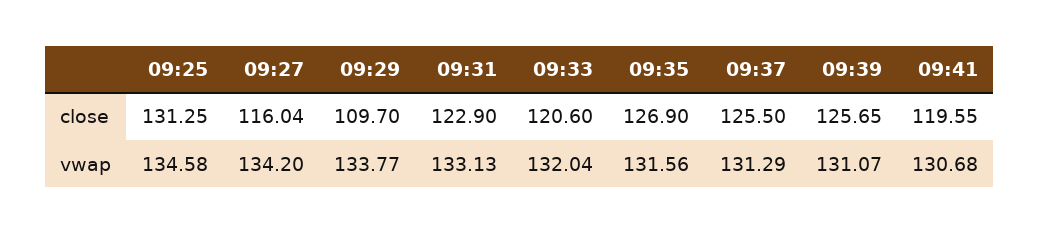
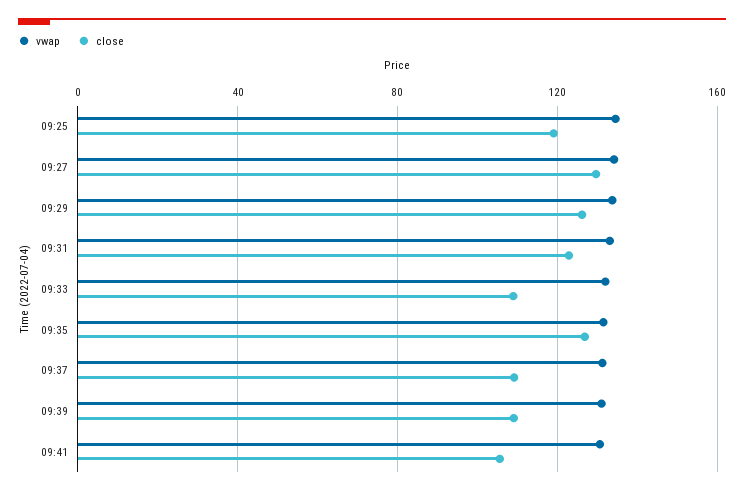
  {
    "close": {
-     "09:25": 131.25,
+     "09:25": 120,
-     "09:27": 116.04,
+     "09:27": 130,
-     "09:29": 109.7,
+     "09:29": 125,
      "09:31": 122.9,
-     "09:33": 120.6,
+     "09:33": 110,
      "09:35": 126.9,
-     "09:37": 125.5,
+     "09:37": 110,
-     "09:39": 125.65,
+     "09:39": 110,
-     "09:41": 119.55
+     "09:41": 105
    },
    "vwap": {
      "09:25": 134.58,
      "09:27": 134.2,
      "09:29": 133.77,
      "09:31": 133.13,
      "09:33": 132.04,
      "09:35": 131.56,
      "09:37": 131.29,
      "09:39": 131.07,
      "09:41": 130.68
    }
  }

